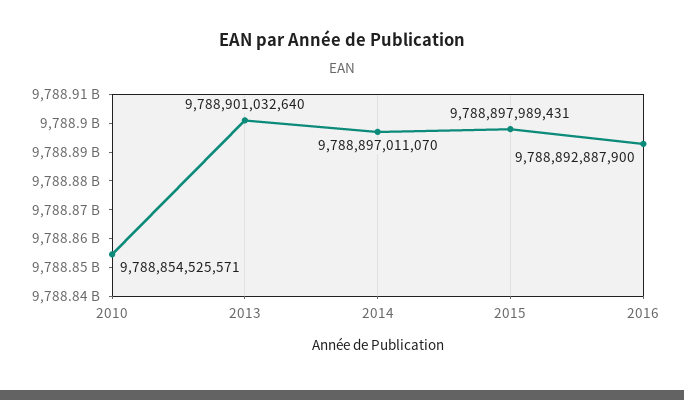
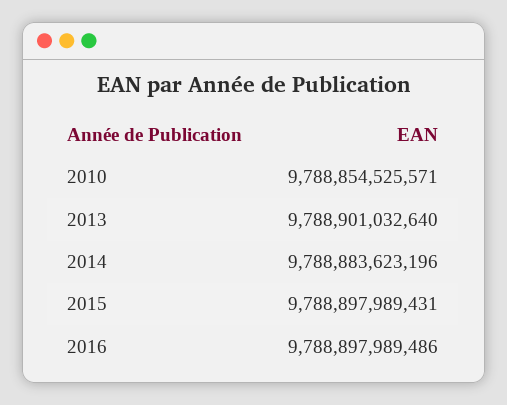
  {
    "2010": 9788854525571,
    "2013": 9788901032640,
-   "2014": 9788897011070,
+   "2014": 9788883623196,
    "2015": 9788897989431,
-   "2016": 9788892887900
+   "2016": 9788897989486
  }

